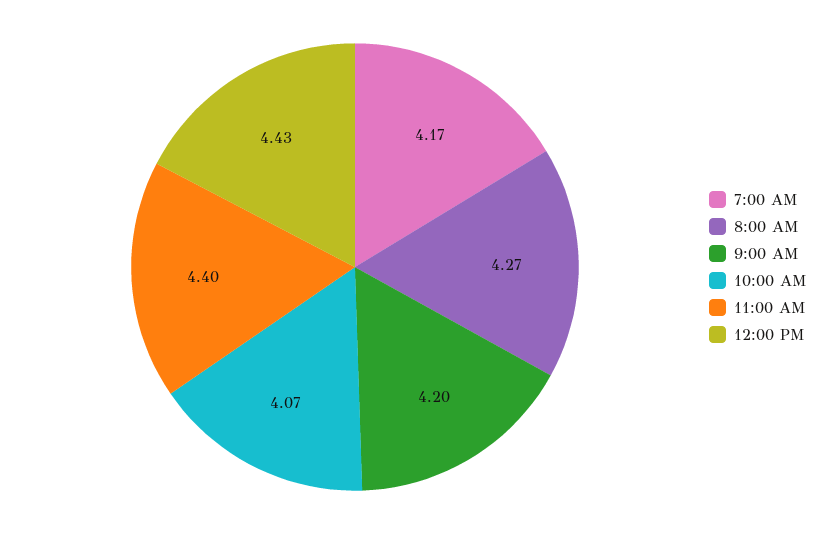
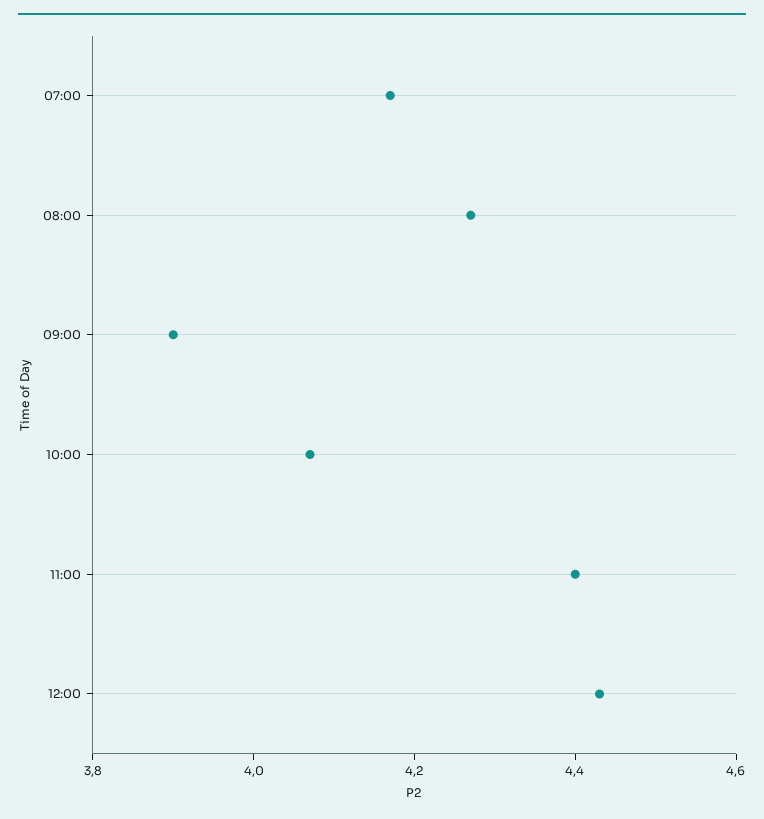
  {
    "7:00 AM": 4.17,
    "8:00 AM": 4.27,
-   "9:00 AM": 4.2,
+   "9:00 AM": 3.9,
    "10:00 AM": 4.07,
    "11:00 AM": 4.4,
    "12:00 PM": 4.43
  }

